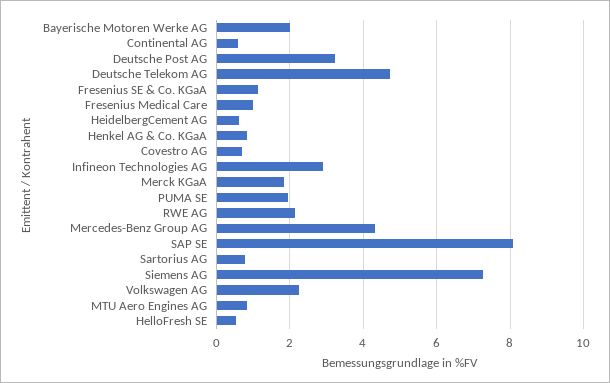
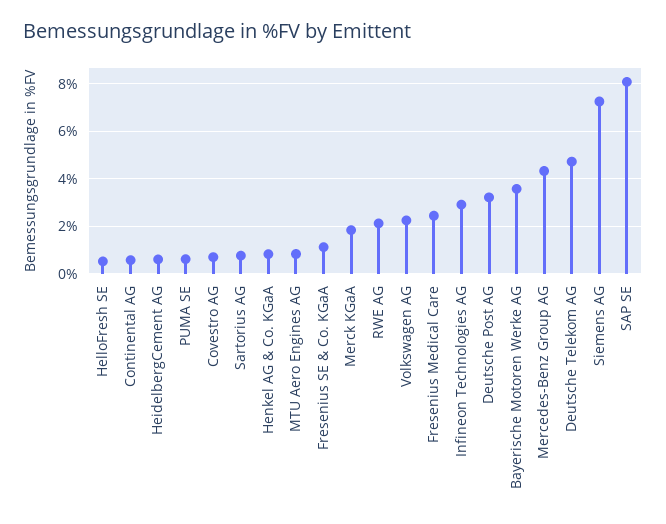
  {
-   "Bayerische Motoren Werke AG": 2,
+   "Bayerische Motoren Werke AG": 3.5,
    "Continental AG": 0.6,
    "Deutsche Post AG": 3.2,
    "Deutsche Telekom AG": 4.8,
    "Fresenius SE & Co. KGaA": 1.2,
-   "Fresenius Medical Care": 1,
+   "Fresenius Medical Care": 2.5,
    "HeidelbergCement AG": 0.6,
    "Henkel AG & Co. KGaA": 0.8,
    "Covestro AG": 0.8,
    "Infineon Technologies AG": 3,
    "Merck KGaA": 1.8,
-   "PUMA SE": 2,
+   "PUMA SE": 0.5,
    "RWE AG": 2.2,
    "Mercedes-Benz Group AG": 4.4,
    "SAP SE": 8,
    "Sartorius AG": 0.8,
    "Siemens AG": 7.2,
    "Volkswagen AG": 2.2,
    "MTU Aero Engines AG": 0.8,
    "HelloFresh SE": 0.6
  }

